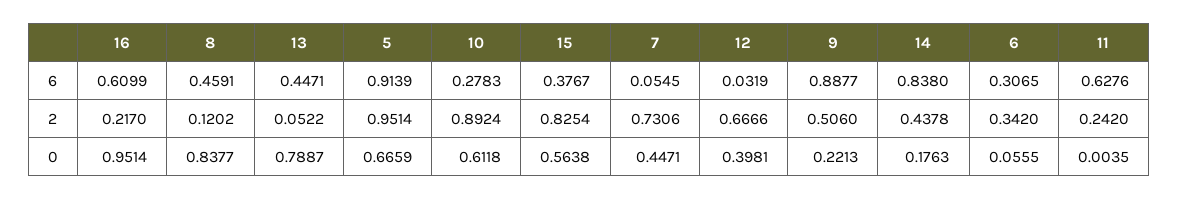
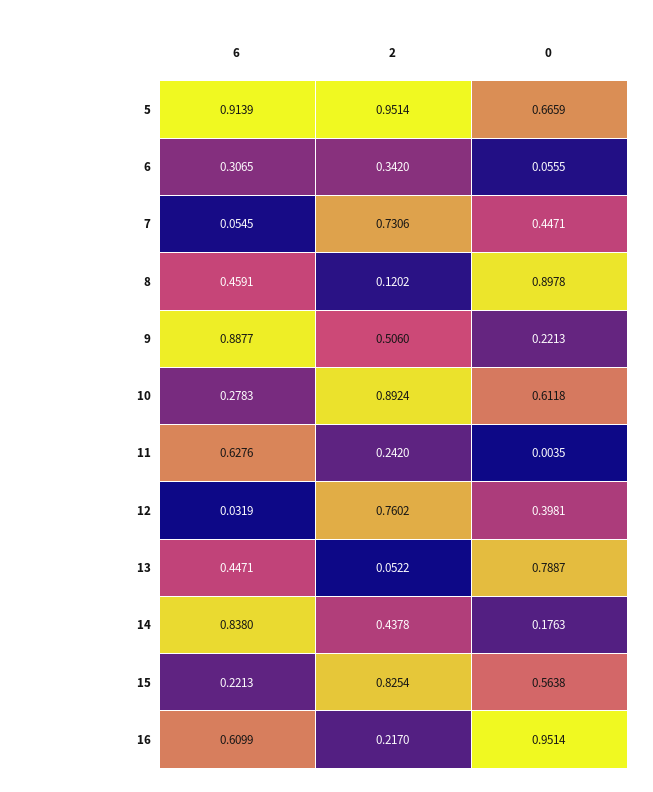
  {
    "16": {
      "6": 0.6099,
      "2": 0.217,
      "0": 0.9514
    },
    "8": {
      "6": 0.4591,
      "2": 0.1202,
-     "0": 0.8377
+     "0": 0.8978
    },
    "13": {
      "6": 0.4471,
      "2": 0.0522,
      "0": 0.7887
    },
    "5": {
      "6": 0.9139,
      "2": 0.9514,
      "0": 0.6659
    },
    "10": {
      "6": 0.2783,
      "2": 0.8924,
      "0": 0.6118
    },
    "15": {
-     "6": 0.3767,
+     "6": 0.2213,
      "2": 0.8254,
      "0": 0.5638
    },
    "7": {
      "6": 0.0545,
      "2": 0.7306,
      "0": 0.4471
    },
    "12": {
      "6": 0.0319,
-     "2": 0.6666,
+     "2": 0.7602,
      "0": 0.3981
    },
    "9": {
      "6": 0.8877,
      "2": 0.506,
      "0": 0.2213
    },
    "14": {
      "6": 0.838,
      "2": 0.4378,
      "0": 0.1763
    },
    "6": {
      "6": 0.3065,
      "2": 0.342,
      "0": 0.0555
    },
    "11": {
      "6": 0.6276,
      "2": 0.242,
      "0": 0.0035
    }
  }

